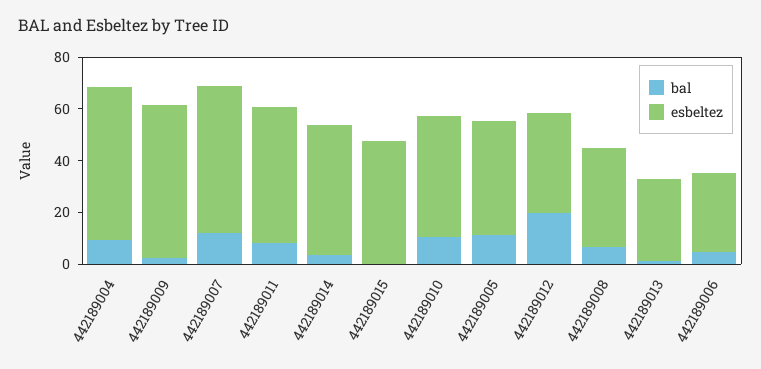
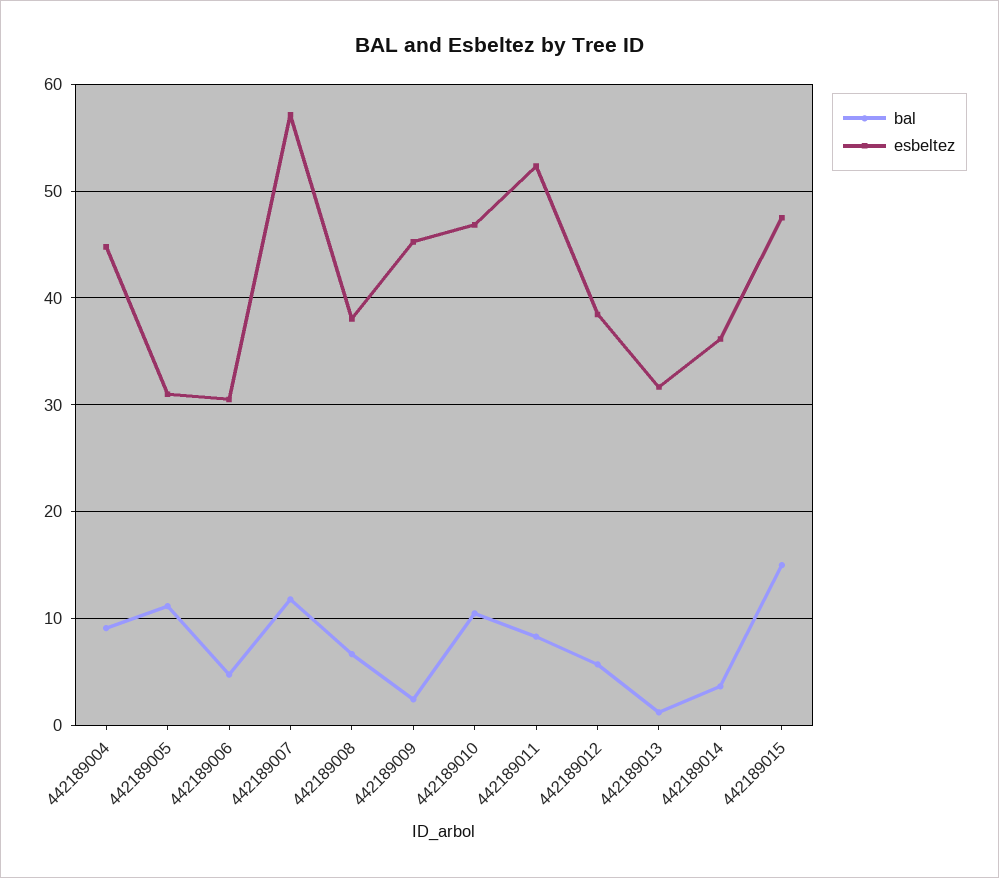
  {
    "bal": {
      "442189004": 9,
      "442189009": 2,
      "442189007": 12,
      "442189011": 8,
      "442189014": 4,
-     "442189015": 0,
+     "442189015": 15,
      "442189010": 10,
      "442189005": 11,
-     "442189012": 20,
+     "442189012": 6,
      "442189008": 7,
      "442189013": 1,
      "442189006": 5
    },
    "esbeltez": {
-     "442189004": 60,
+     "442189004": 45,
-     "442189009": 60,
+     "442189009": 45,
      "442189007": 57,
      "442189011": 52,
-     "442189014": 50,
+     "442189014": 36,
      "442189015": 48,
      "442189010": 47,
-     "442189005": 45,
+     "442189005": 31,
      "442189012": 38,
      "442189008": 38,
      "442189013": 32,
      "442189006": 31
    }
  }

